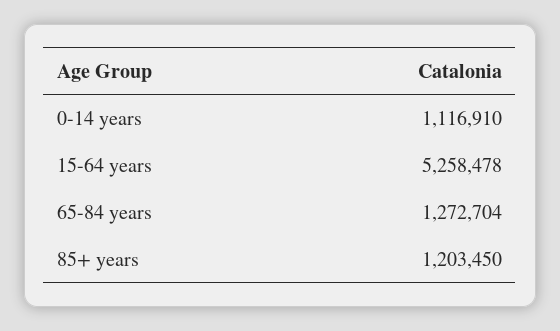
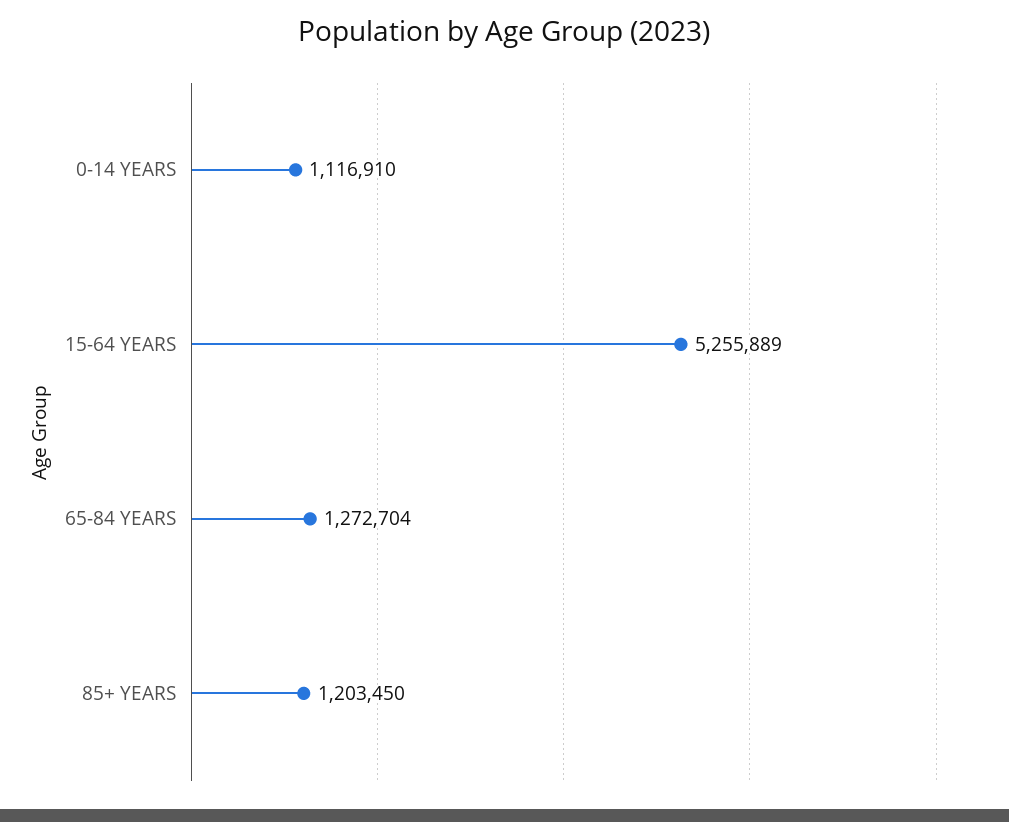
  {
    "0-14 years": 1116910,
-   "15-64 years": 5258478,
+   "15-64 years": 5255889,
    "65-84 years": 1272704,
    "85+ years": 1203450
  }

